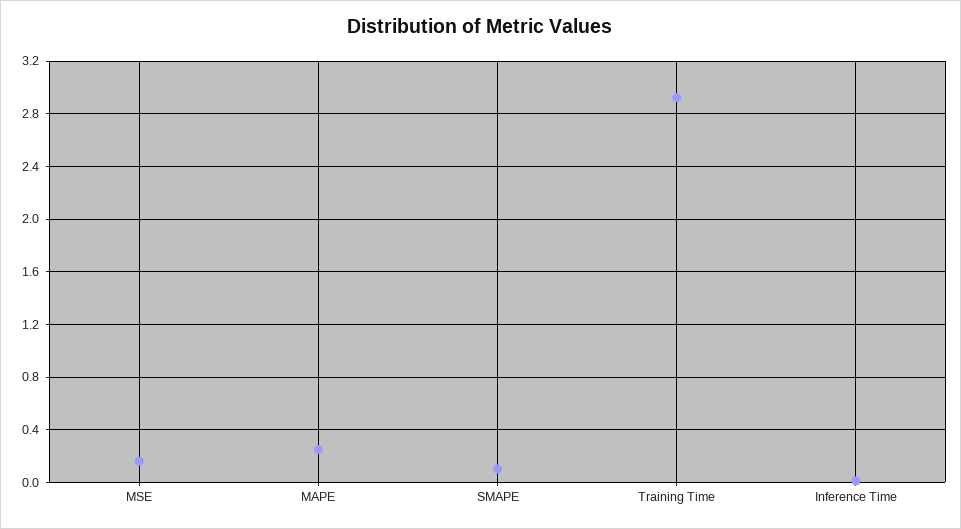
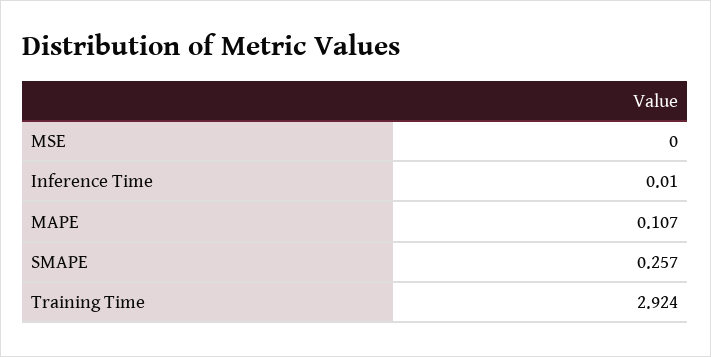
  {
-   "MSE": 0.15,
+   "MSE": 0,
-   "MAPE": 0.25,
+   "MAPE": 0.107,
-   "SMAPE": 0.1,
+   "SMAPE": 0.257,
    "Training Time": 2.924,
    "Inference Time": 0.01
  }

